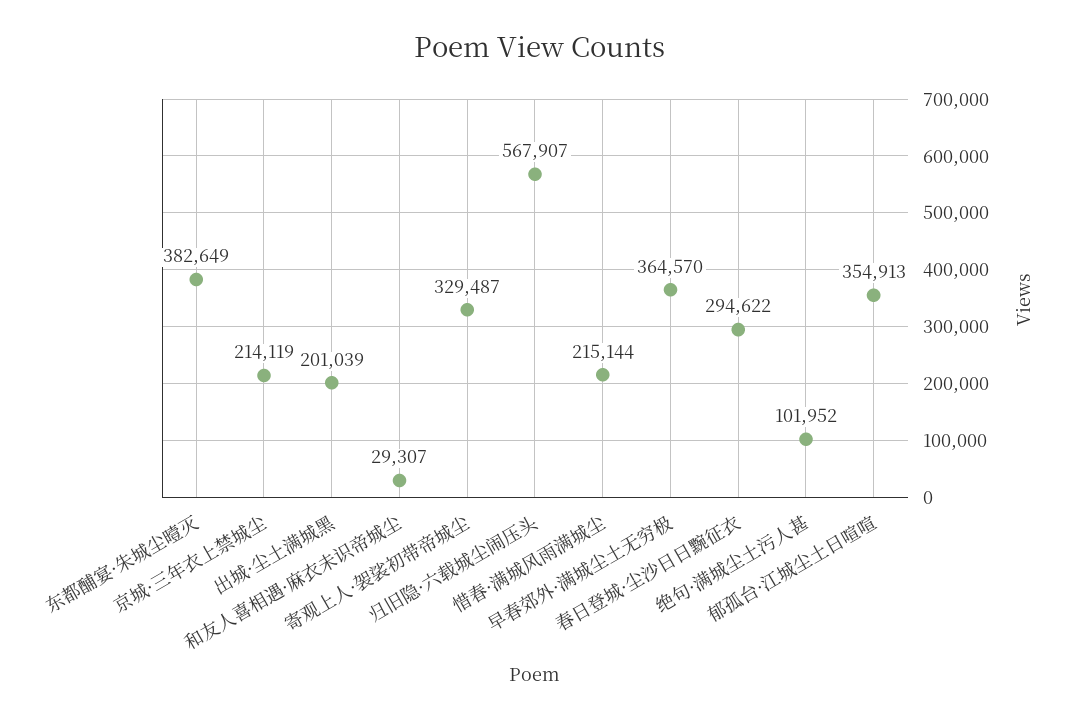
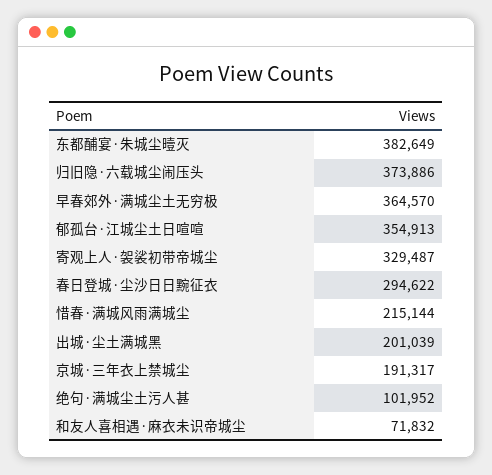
  {
    "东都酺宴·朱城尘曀灭": 382649,
-   "京城·三年衣上禁城尘": 214119,
+   "京城·三年衣上禁城尘": 191317,
    "出城·尘土满城黑": 201039,
-   "和友人喜相遇·麻衣未识帝城尘": 29307,
+   "和友人喜相遇·麻衣未识帝城尘": 71832,
    "寄观上人·袈裟初带帝城尘": 329487,
-   "归旧隐·六载城尘闹压头": 567907,
+   "归旧隐·六载城尘闹压头": 373886,
    "惜春·满城风雨满城尘": 215144,
    "早春郊外·满城尘土无穷极": 364570,
    "春日登城·尘沙日日黦征衣": 294622,
    "绝句·满城尘土污人甚": 101952,
    "郁孤台·江城尘土日喧喧": 354913
  }

